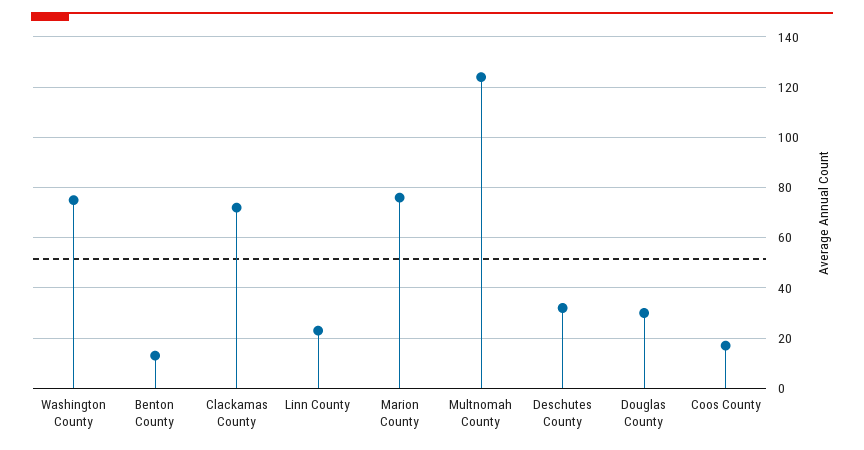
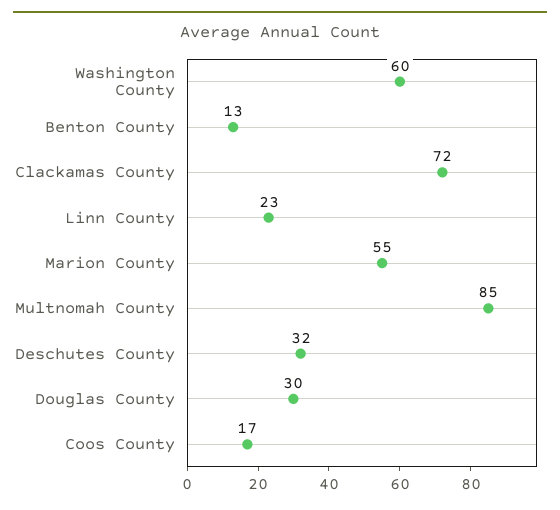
  {
-   "Washington County": 75,
+   "Washington County": 60,
    "Benton County": 13,
    "Clackamas County": 72,
    "Linn County": 23,
-   "Marion County": 75,
+   "Marion County": 55,
-   "Multnomah County": 125,
+   "Multnomah County": 85,
    "Deschutes County": 32,
    "Douglas County": 30,
    "Coos County": 17
  }

